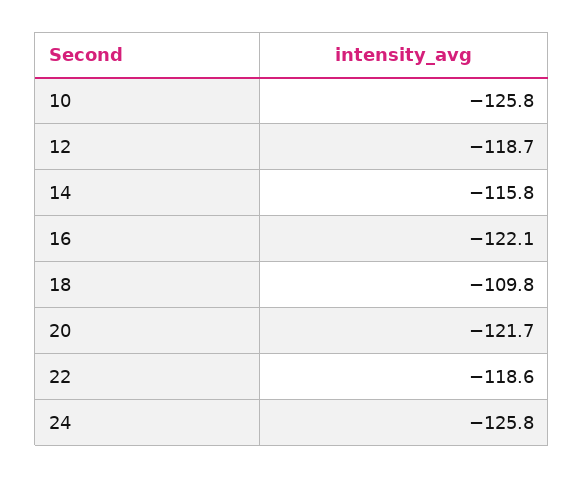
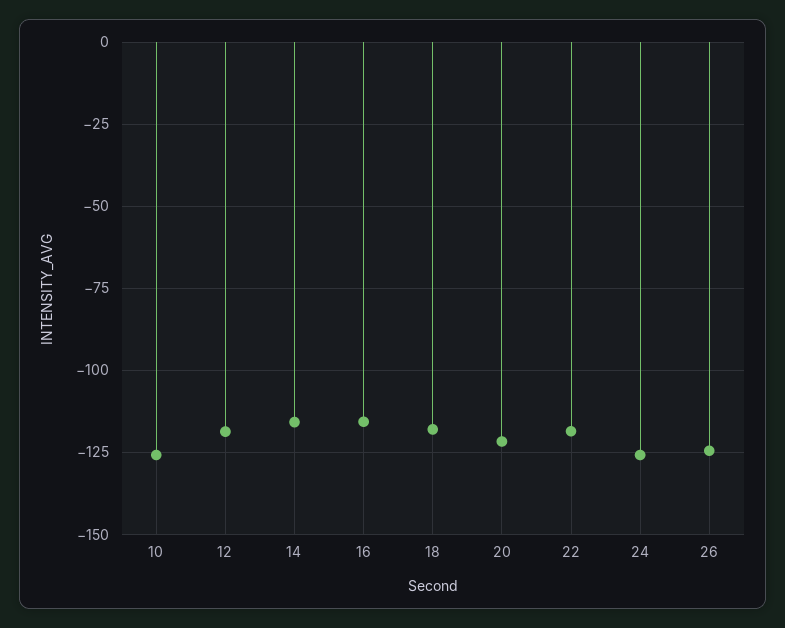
  {
    "10": -125.8,
    "12": -118.7,
    "14": -115.8,
-   "16": -122.1,
+   "16": -115,
-   "18": -109.8,
+   "18": -117.5,
    "20": -121.7,
    "22": -118.6,
-   "24": -125.8
+   "24": -125.8,
+   "26": -125
  }

